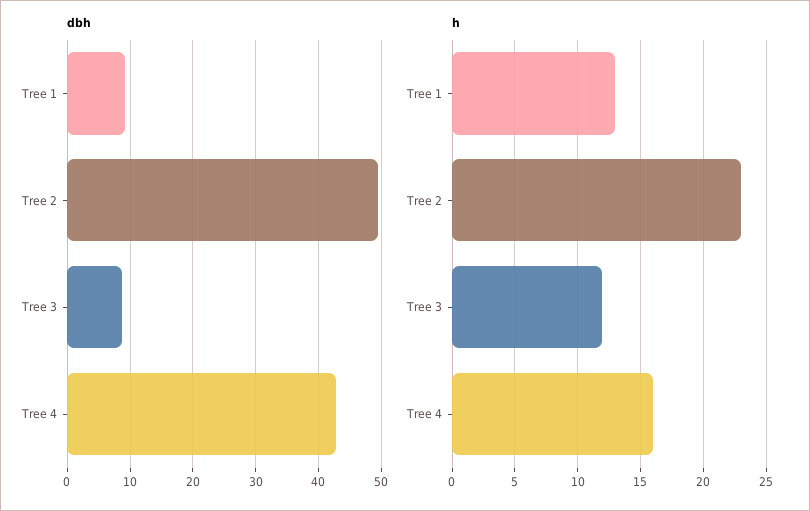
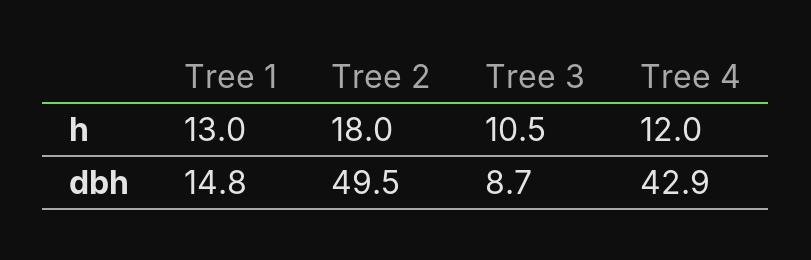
  {
    "dbh": {
-     "Tree 1": 9,
+     "Tree 1": 14.8,
      "Tree 2": 49.5,
      "Tree 3": 8.7,
      "Tree 4": 42.9
    },
    "h": {
      "Tree 1": 13,
-     "Tree 2": 23,
+     "Tree 2": 18,
-     "Tree 3": 12,
+     "Tree 3": 10.5,
-     "Tree 4": 16
+     "Tree 4": 12
    }
  }

